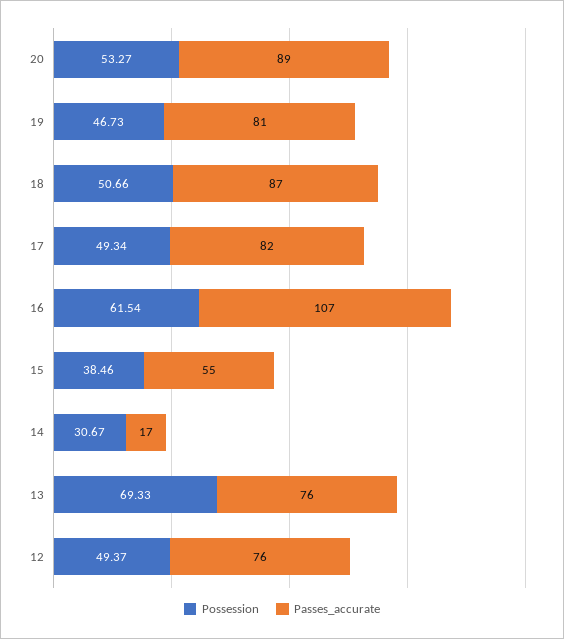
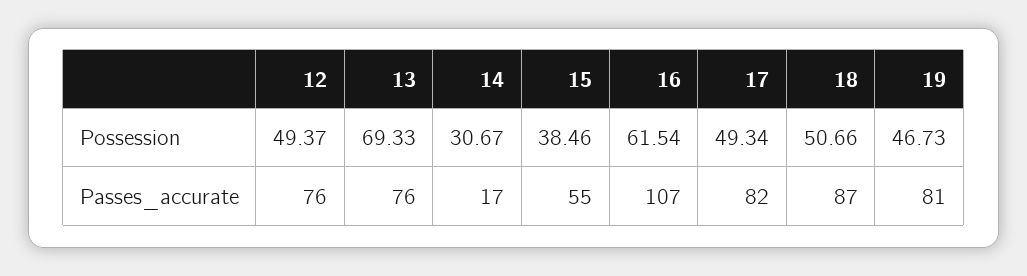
  {
    "Possession": {
-     "20": 53.27,
      "19": 46.73,
      "18": 50.66,
      "17": 49.34,
      "16": 61.54,
      "15": 38.46,
      "14": 30.67,
      "13": 69.33,
      "12": 49.37
    },
    "Passes_accurate": {
-     "20": 89,
      "19": 81,
      "18": 87,
      "17": 82,
      "16": 107,
      "15": 55,
      "14": 17,
      "13": 76,
      "12": 76
    }
  }

